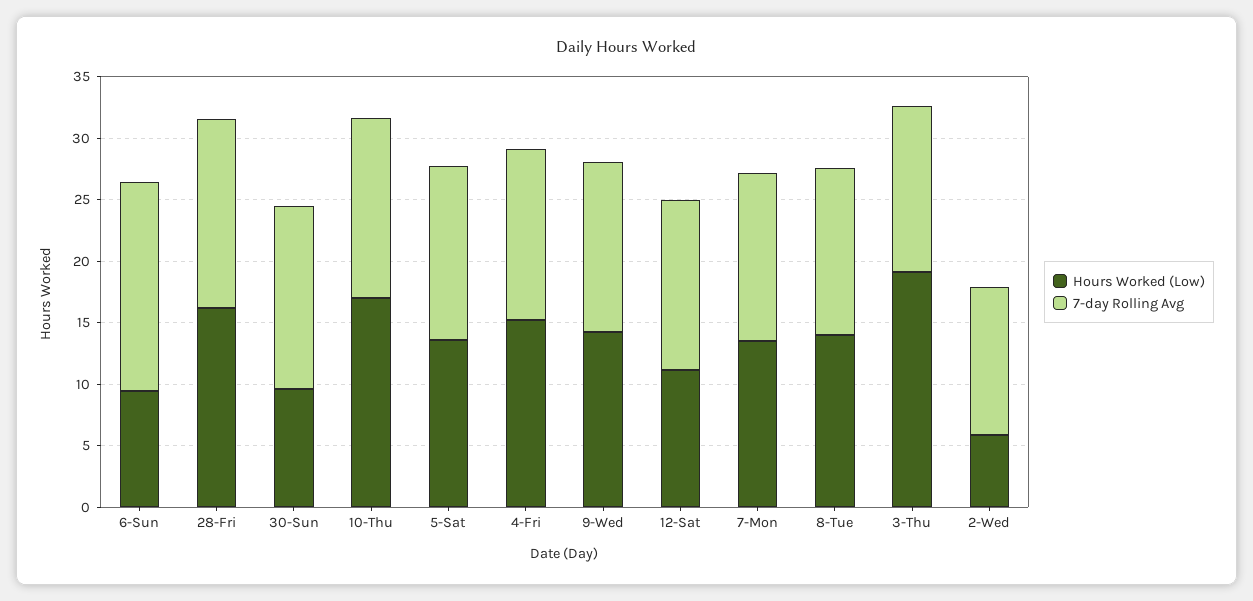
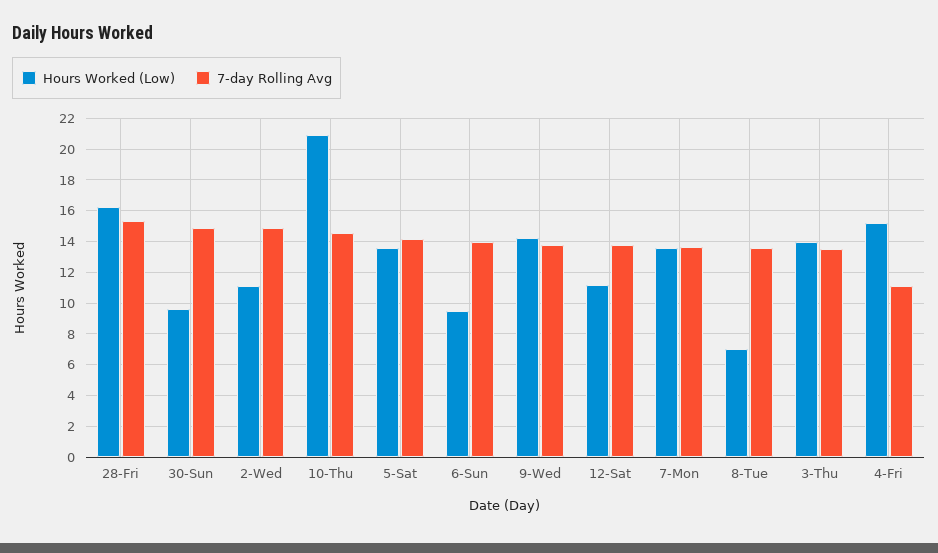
  {
    "Hours Worked (Low)": {
      "6-Sun": 9.5,
      "28-Fri": 16,
      "30-Sun": 9.5,
-     "10-Thu": 17,
+     "10-Thu": 21,
      "5-Sat": 13.5,
      "4-Fri": 15,
      "9-Wed": 14.5,
      "12-Sat": 11,
      "7-Mon": 13.5,
-     "8-Tue": 14,
+     "8-Tue": 7,
-     "3-Thu": 19,
+     "3-Thu": 14,
-     "2-Wed": 6
+     "2-Wed": 11
    },
    "7-day Rolling Avg": {
-     "6-Sun": 17,
+     "6-Sun": 14,
      "28-Fri": 15.5,
      "30-Sun": 15,
      "10-Thu": 14.5,
      "5-Sat": 14,
-     "4-Fri": 14,
+     "4-Fri": 11,
      "9-Wed": 14,
      "12-Sat": 14,
      "7-Mon": 13.5,
      "8-Tue": 13.5,
      "3-Thu": 13.5,
-     "2-Wed": 12
+     "2-Wed": 15
    }
  }

